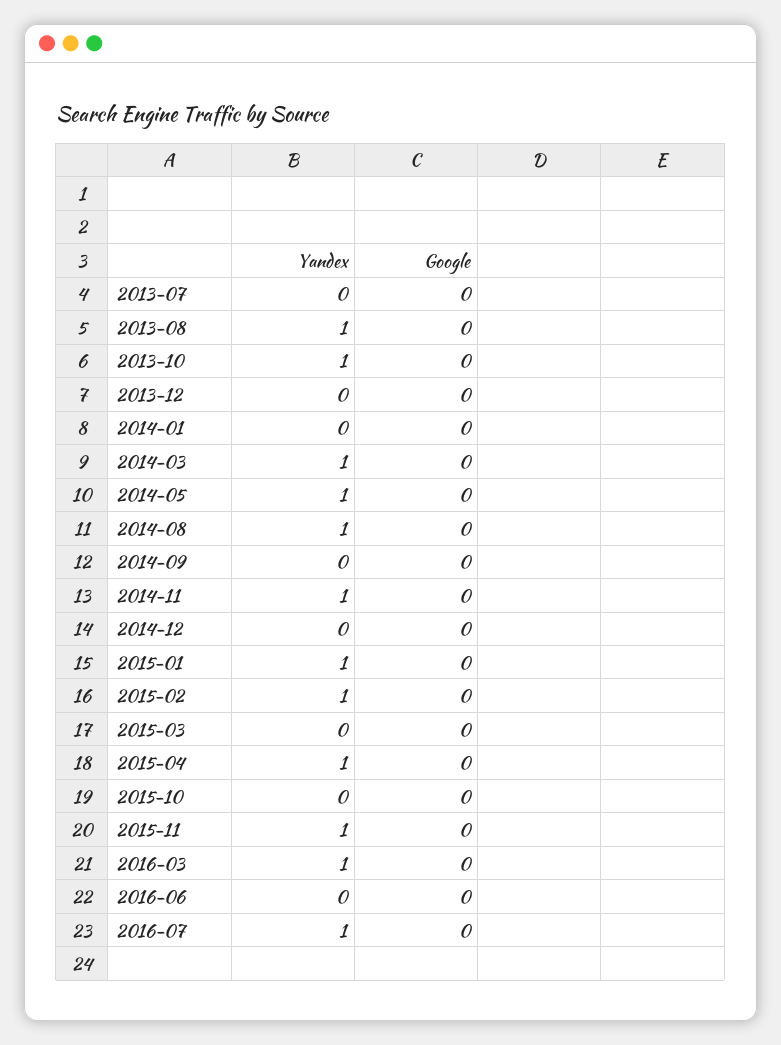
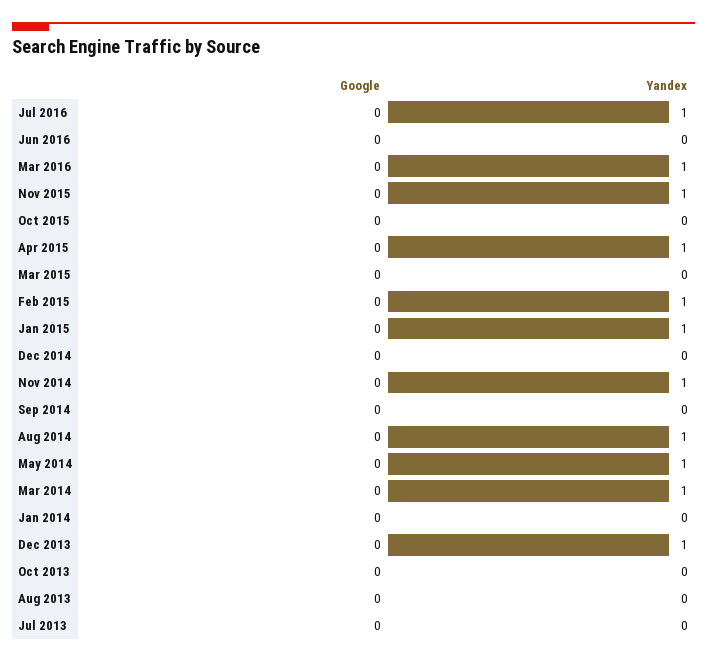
  {
    "Yandex": {
      "2013-07": 0,
-     "2013-08": 1,
+     "2013-08": 0,
-     "2013-10": 1,
+     "2013-10": 0,
-     "2013-12": 0,
+     "2013-12": 1,
      "2014-01": 0,
      "2014-03": 1,
      "2014-05": 1,
      "2014-08": 1,
      "2014-09": 0,
      "2014-11": 1,
      "2014-12": 0,
      "2015-01": 1,
      "2015-02": 1,
      "2015-03": 0,
      "2015-04": 1,
      "2015-10": 0,
      "2015-11": 1,
      "2016-03": 1,
      "2016-06": 0,
      "2016-07": 1
    },
    "Google": {
      "2013-07": 0,
      "2013-08": 0,
      "2013-10": 0,
      "2013-12": 0,
      "2014-01": 0,
      "2014-03": 0,
      "2014-05": 0,
      "2014-08": 0,
      "2014-09": 0,
      "2014-11": 0,
      "2014-12": 0,
      "2015-01": 0,
      "2015-02": 0,
      "2015-03": 0,
      "2015-04": 0,
      "2015-10": 0,
      "2015-11": 0,
      "2016-03": 0,
      "2016-06": 0,
      "2016-07": 0
    }
  }

